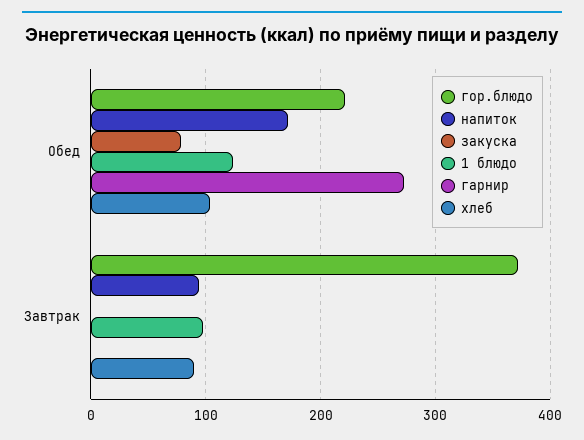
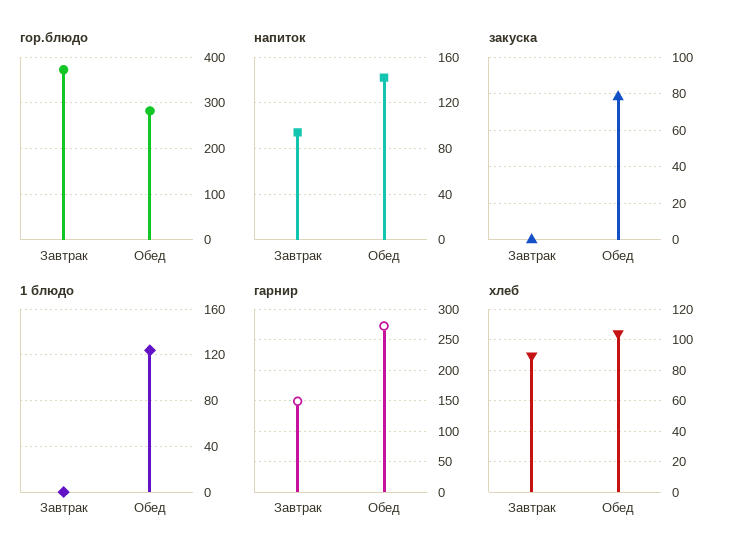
  {
    "гор.блюдо": {
-     "Обед": 220,
+     "Обед": 280,
      "Завтрак": 370
    },
    "напиток": {
-     "Обед": 170,
+     "Обед": 140,
      "Завтрак": 90
    },
    "закуска": {
      "Обед": 80,
      "Завтрак": 0
    },
    "1 блюдо": {
      "Обед": 120,
-     "Завтрак": 100
+     "Завтрак": 0
    },
    "гарнир": {
      "Обед": 270,
-     "Завтрак": 0
+     "Завтрак": 150
    },
    "хлеб": {
      "Обед": 105,
      "Завтрак": 90
    }
  }

